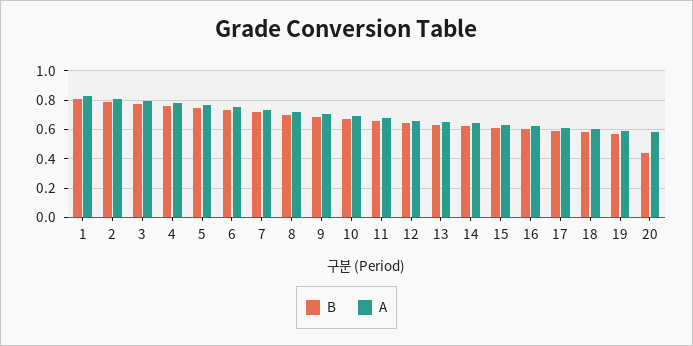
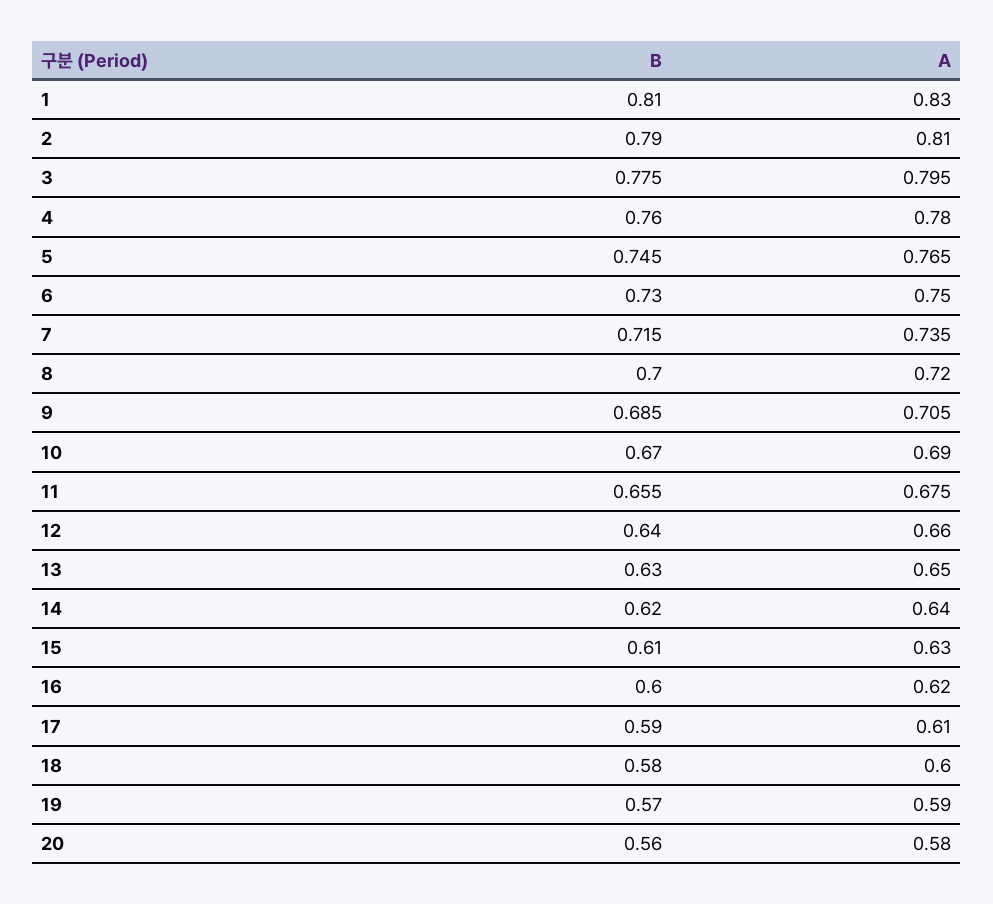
  {
    "B": {
      "1": 0.81,
      "2": 0.79,
      "3": 0.775,
      "4": 0.76,
      "5": 0.745,
      "6": 0.73,
      "7": 0.715,
      "8": 0.7,
      "9": 0.685,
      "10": 0.67,
      "11": 0.655,
      "12": 0.64,
      "13": 0.63,
      "14": 0.62,
      "15": 0.61,
      "16": 0.6,
      "17": 0.59,
      "18": 0.58,
      "19": 0.57,
-     "20": 0.45
+     "20": 0.56
    },
    "A": {
      "1": 0.83,
      "2": 0.81,
      "3": 0.795,
      "4": 0.78,
      "5": 0.765,
      "6": 0.75,
      "7": 0.735,
      "8": 0.72,
      "9": 0.705,
      "10": 0.69,
      "11": 0.675,
      "12": 0.66,
      "13": 0.65,
      "14": 0.64,
      "15": 0.63,
      "16": 0.62,
      "17": 0.61,
      "18": 0.6,
      "19": 0.59,
      "20": 0.58
    }
  }

